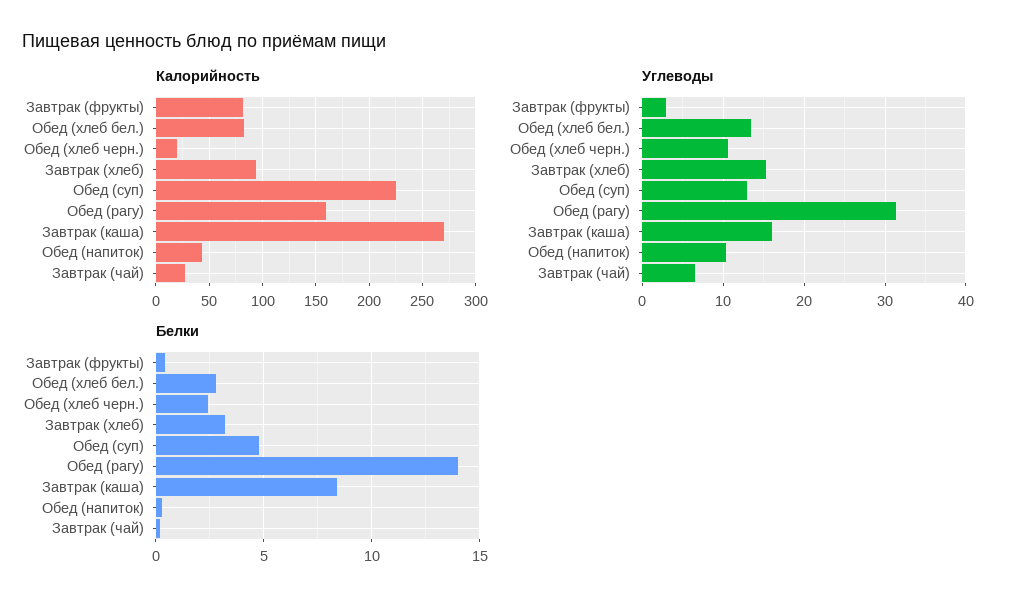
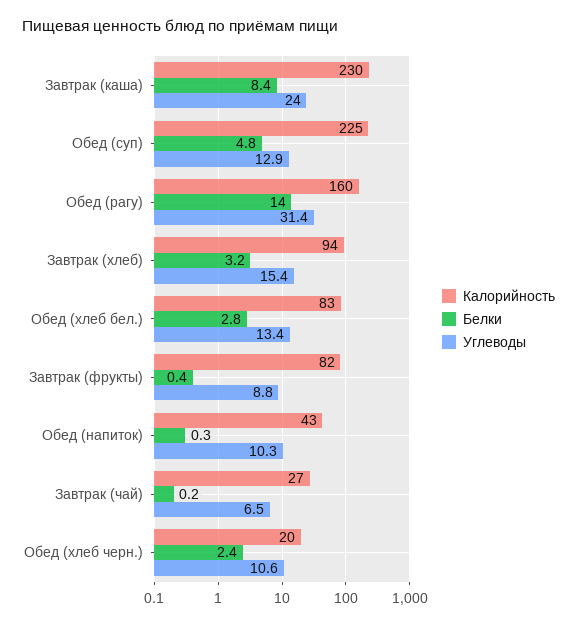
  {
    "Калорийность": {
      "Завтрак (фрукты)": 82,
      "Обед (хлеб бел.)": 83,
      "Обед (хлеб черн.)": 20,
      "Завтрак (хлеб)": 94,
      "Обед (суп)": 225,
      "Обед (рагу)": 160,
-     "Завтрак (каша)": 270,
+     "Завтрак (каша)": 230,
      "Обед (напиток)": 43,
      "Завтрак (чай)": 27
    },
    "Углеводы": {
-     "Завтрак (фрукты)": 3,
+     "Завтрак (фрукты)": 8.8,
      "Обед (хлеб бел.)": 13.4,
      "Обед (хлеб черн.)": 10.6,
      "Завтрак (хлеб)": 15.4,
      "Обед (суп)": 12.9,
      "Обед (рагу)": 31.4,
-     "Завтрак (каша)": 16,
+     "Завтрак (каша)": 24,
      "Обед (напиток)": 10.3,
      "Завтрак (чай)": 6.5
    },
    "Белки": {
      "Завтрак (фрукты)": 0.4,
      "Обед (хлеб бел.)": 2.8,
      "Обед (хлеб черн.)": 2.4,
      "Завтрак (хлеб)": 3.2,
      "Обед (суп)": 4.8,
      "Обед (рагу)": 14,
      "Завтрак (каша)": 8.4,
      "Обед (напиток)": 0.3,
      "Завтрак (чай)": 0.2
    }
  }

